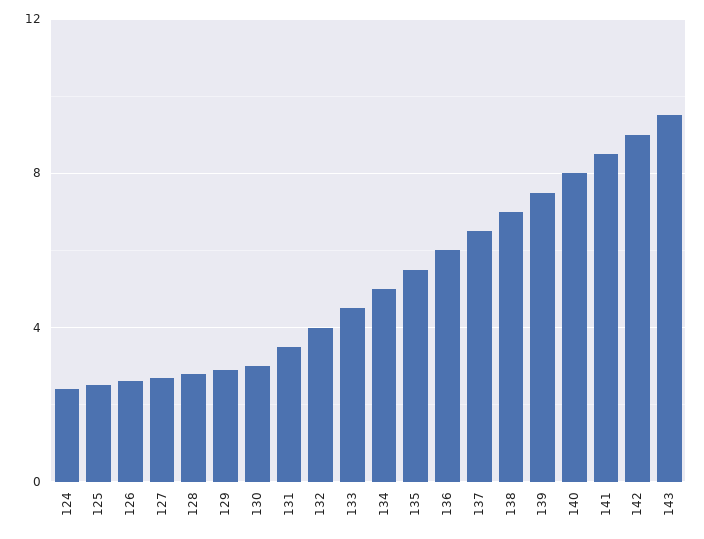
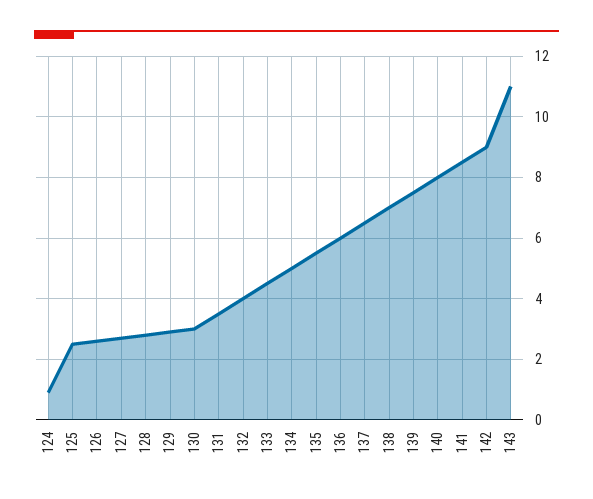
  {
-   "124": 2.5,
+   "124": 1,
    "125": 2.5,
    "126": 2.5,
    "127": 2.5,
    "128": 3,
    "129": 3,
    "130": 3,
    "131": 3.5,
    "132": 4,
    "133": 4.5,
    "134": 5,
    "135": 5.5,
    "136": 6,
    "137": 6.5,
    "138": 7,
    "139": 7.5,
    "140": 8,
    "141": 8.5,
    "142": 9,
-   "143": 9.5
+   "143": 11
  }

